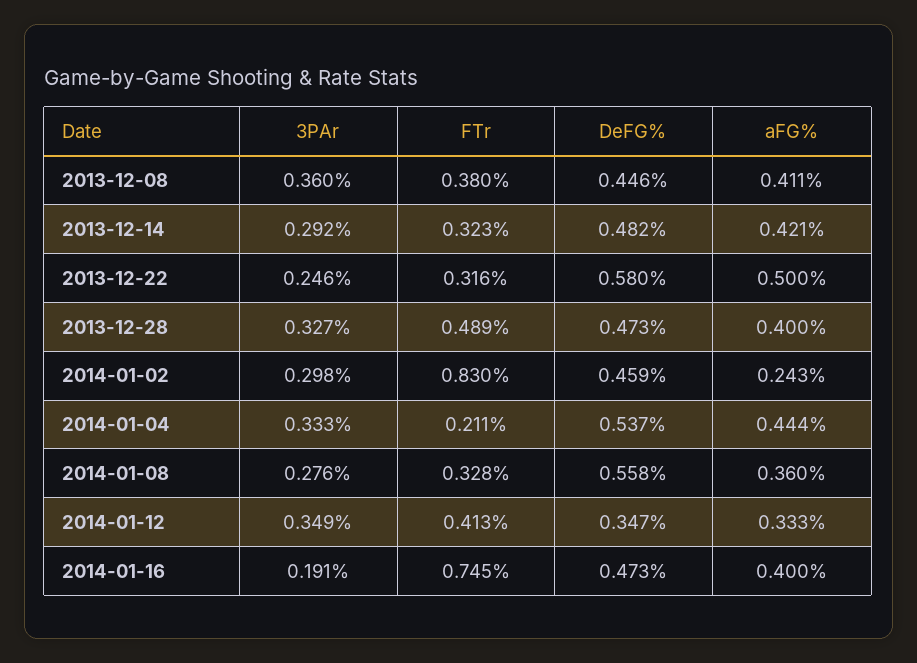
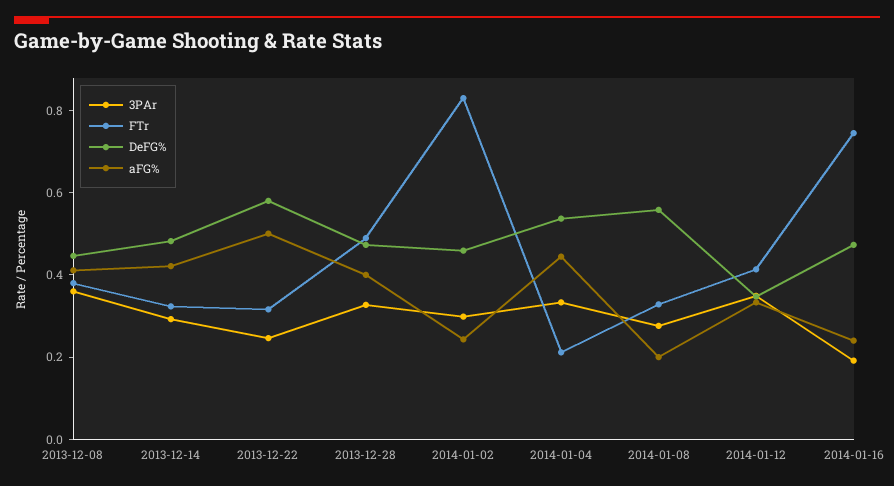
  {
    "3PAr": {
      "2013-12-08": 0.36,
      "2013-12-14": 0.292,
      "2013-12-22": 0.246,
      "2013-12-28": 0.327,
      "2014-01-02": 0.298,
      "2014-01-04": 0.333,
      "2014-01-08": 0.276,
      "2014-01-12": 0.349,
      "2014-01-16": 0.191
    },
    "FTr": {
      "2013-12-08": 0.38,
      "2013-12-14": 0.323,
      "2013-12-22": 0.316,
      "2013-12-28": 0.489,
      "2014-01-02": 0.83,
      "2014-01-04": 0.211,
      "2014-01-08": 0.328,
      "2014-01-12": 0.413,
      "2014-01-16": 0.745
    },
    "DeFG%": {
      "2013-12-08": 0.446,
      "2013-12-14": 0.482,
      "2013-12-22": 0.58,
      "2013-12-28": 0.473,
      "2014-01-02": 0.459,
      "2014-01-04": 0.537,
      "2014-01-08": 0.558,
      "2014-01-12": 0.347,
      "2014-01-16": 0.473
    },
    "aFG%": {
      "2013-12-08": 0.411,
      "2013-12-14": 0.421,
      "2013-12-22": 0.5,
      "2013-12-28": 0.4,
      "2014-01-02": 0.243,
      "2014-01-04": 0.444,
-     "2014-01-08": 0.36,
+     "2014-01-08": 0.2,
      "2014-01-12": 0.333,
-     "2014-01-16": 0.4
+     "2014-01-16": 0.25
    }
  }

